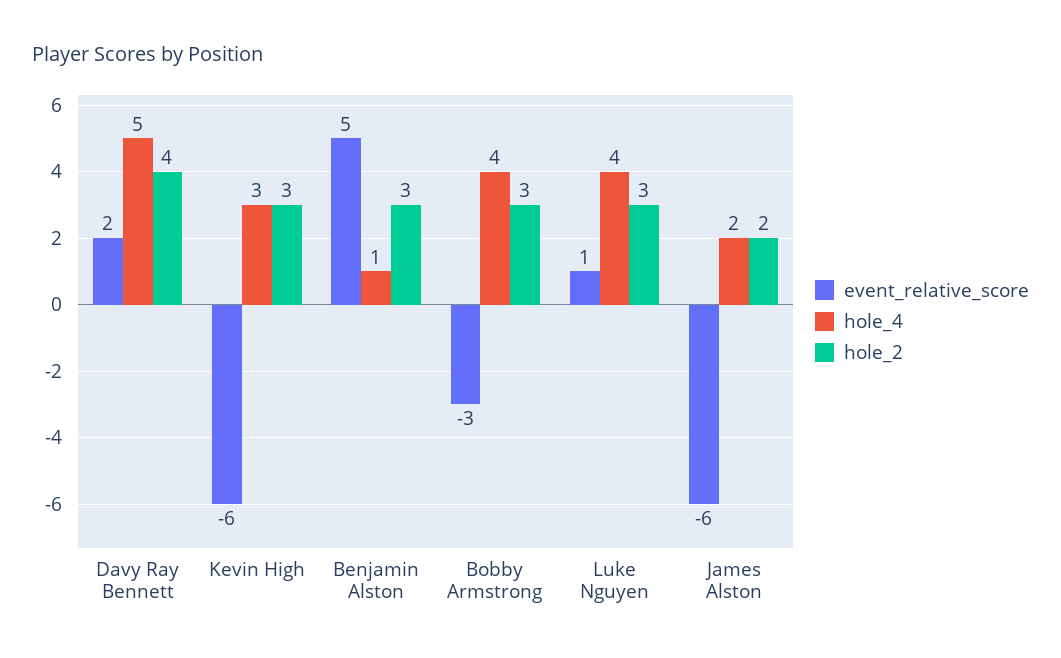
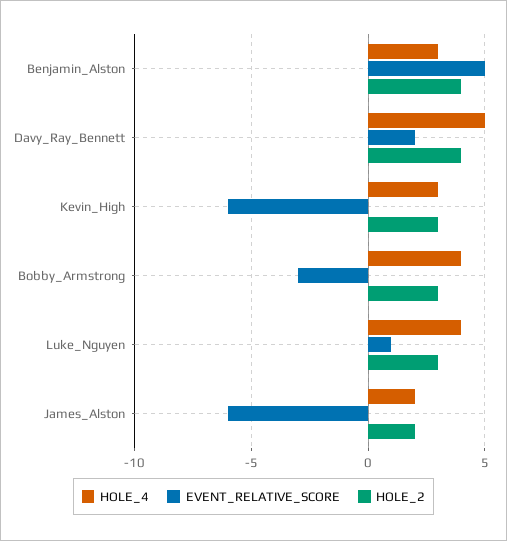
  {
    "event_relative_score": {
      "Davy Ray Bennett": 2,
      "Kevin High": -6,
      "Benjamin Alston": 5,
      "Bobby Armstrong": -3,
      "Luke Nguyen": 1,
      "James Alston": -6
    },
    "hole_4": {
      "Davy Ray Bennett": 5,
      "Kevin High": 3,
-     "Benjamin Alston": 1,
+     "Benjamin Alston": 3,
      "Bobby Armstrong": 4,
      "Luke Nguyen": 4,
      "James Alston": 2
    },
    "hole_2": {
      "Davy Ray Bennett": 4,
      "Kevin High": 3,
-     "Benjamin Alston": 3,
+     "Benjamin Alston": 4,
      "Bobby Armstrong": 3,
      "Luke Nguyen": 3,
      "James Alston": 2
    }
  }

